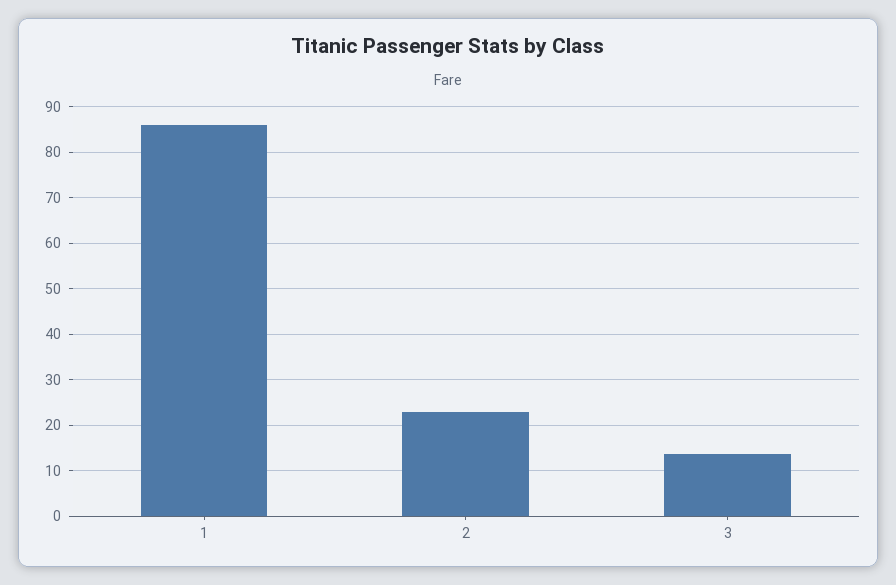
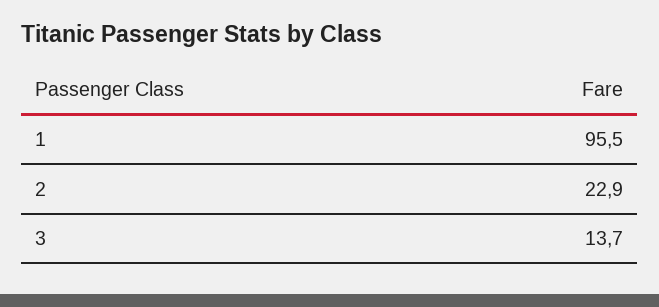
  {
-   "1": 86,
+   "1": 95.5,
    "2": 22.9,
    "3": 13.7
  }

